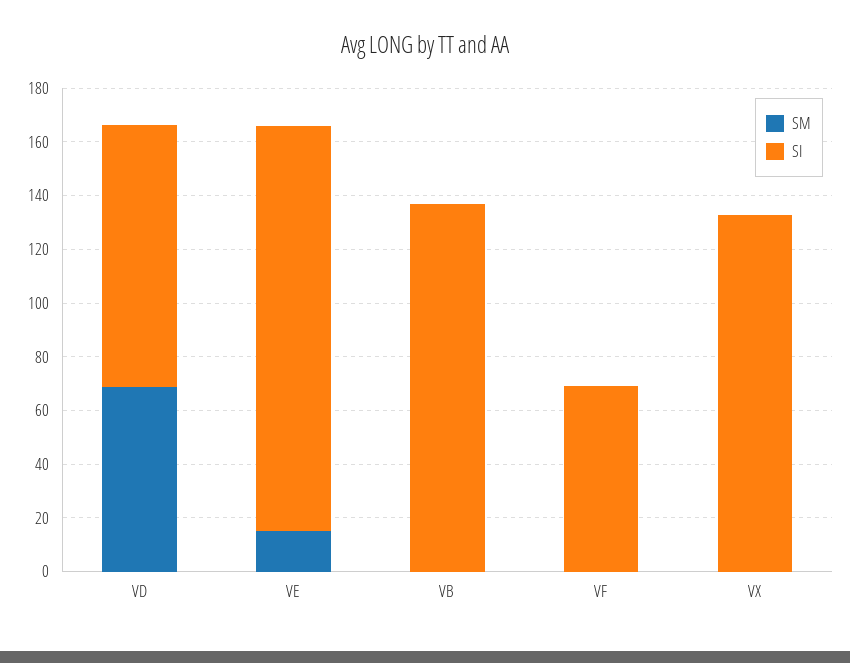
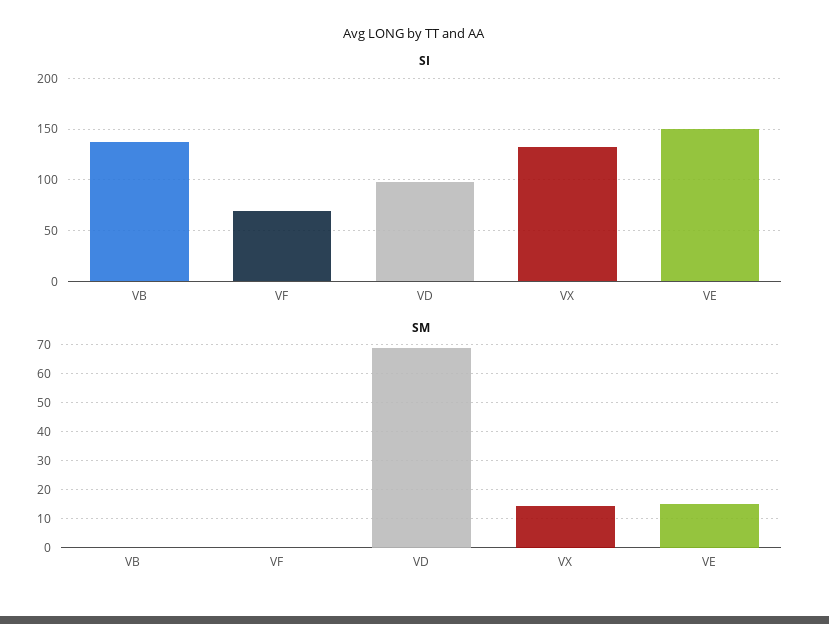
  {
    "SM": {
      "VD": 70,
      "VE": 15,
      "VB": 0,
      "VF": 0,
-     "VX": 0
+     "VX": 15
    },
    "SI": {
      "VD": 100,
      "VE": 150,
      "VB": 135,
      "VF": 70,
      "VX": 135
    }
  }

